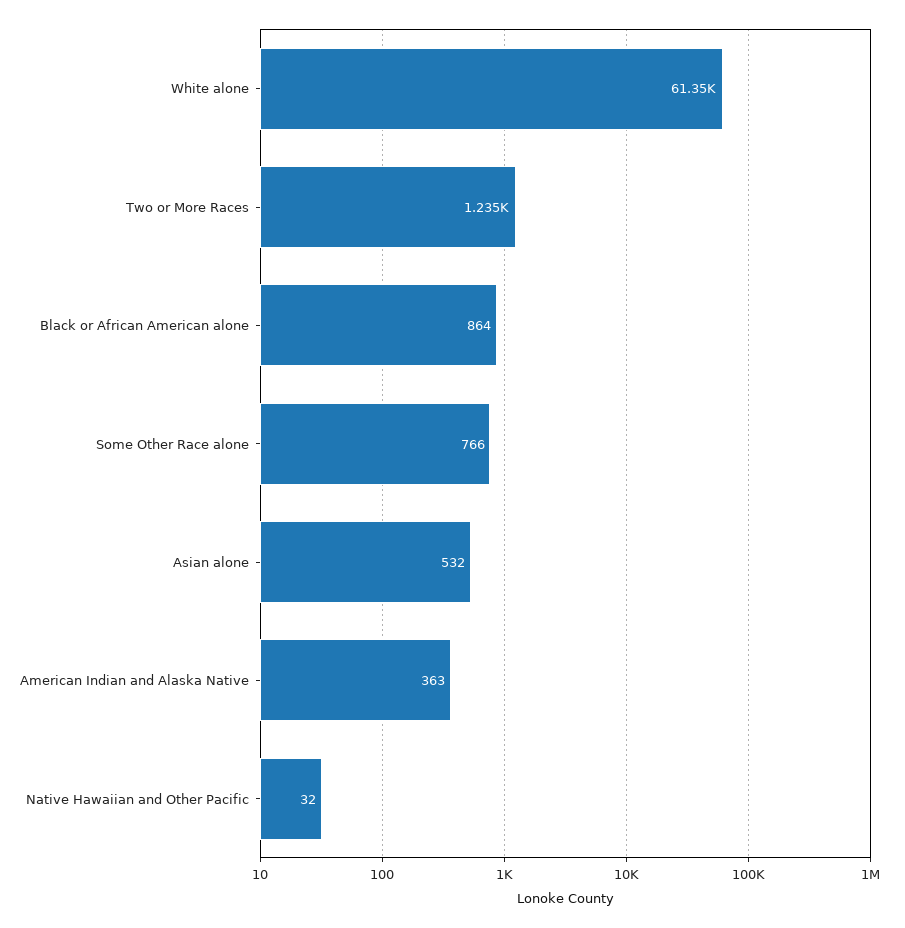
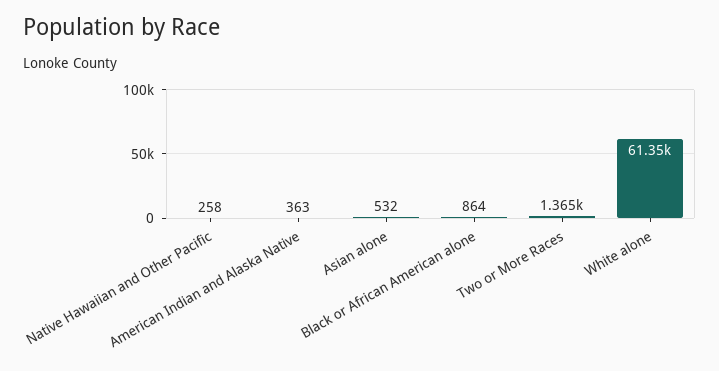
  {
    "White alone": 61350,
-   "Two or More Races": 1235,
+   "Two or More Races": 1365,
    "Black or African American alone": 864,
-   "Some Other Race alone": 766,
    "Asian alone": 532,
    "American Indian and Alaska Native": 363,
-   "Native Hawaiian and Other Pacific": 32
+   "Native Hawaiian and Other Pacific": 258
  }

